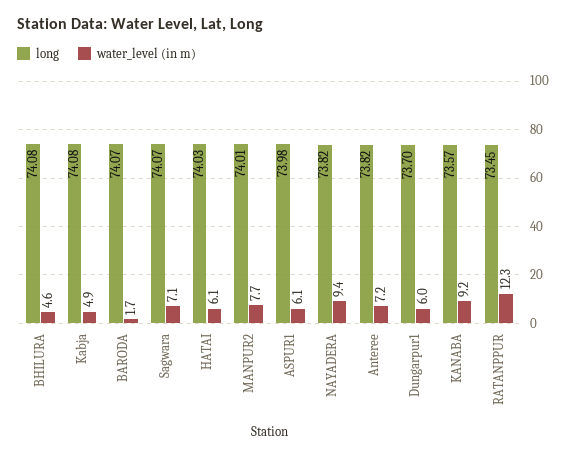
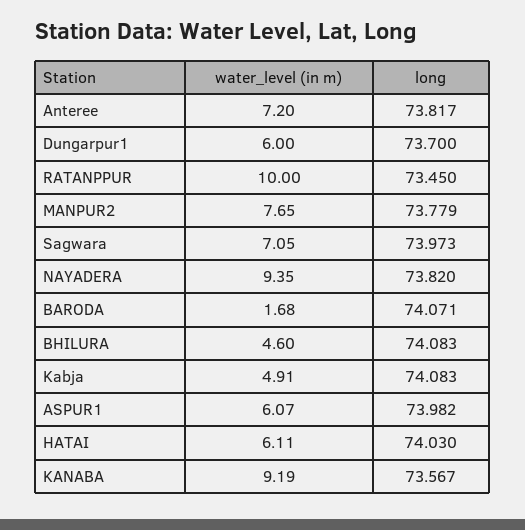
  {
    "long": {
      "BHILURA": 74.083,
      "Kabja": 74.083,
      "BARODA": 74.071,
-     "Sagwara": 74.07,
+     "Sagwara": 73.973,
      "HATAI": 74.03,
-     "MANPUR2": 74.01,
+     "MANPUR2": 73.779,
      "ASPUR1": 73.982,
      "NAYADERA": 73.82,
      "Anteree": 73.817,
      "Dungarpur1": 73.7,
      "KANABA": 73.567,
      "RATANPPUR": 73.45
    },
    "water_level (in m)": {
      "BHILURA": 4.6,
      "Kabja": 4.91,
      "BARODA": 1.68,
      "Sagwara": 7.05,
      "HATAI": 6.11,
      "MANPUR2": 7.65,
      "ASPUR1": 6.07,
      "NAYADERA": 9.35,
      "Anteree": 7.2,
      "Dungarpur1": 6,
      "KANABA": 9.19,
-     "RATANPPUR": 12.3
+     "RATANPPUR": 10
    }
  }

